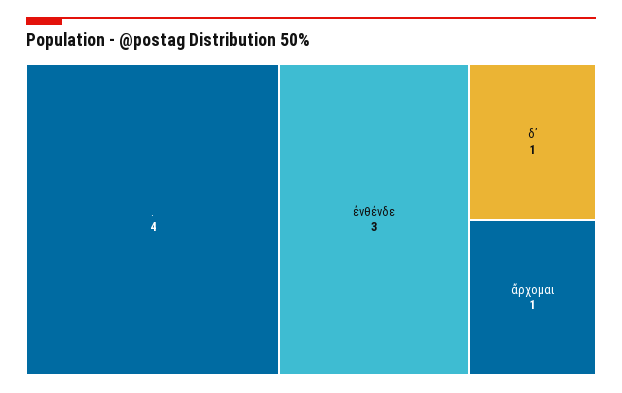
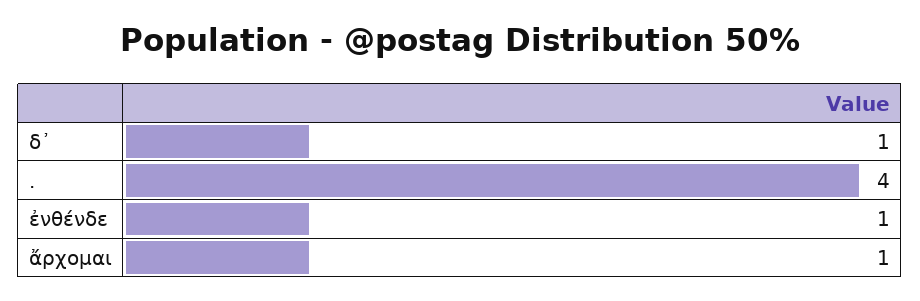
  {
    ".": 4,
-   "ἐνθένδε": 3,
+   "ἐνθένδε": 1,
    "δ᾽": 1,
    "ἄρχομαι": 1
  }

